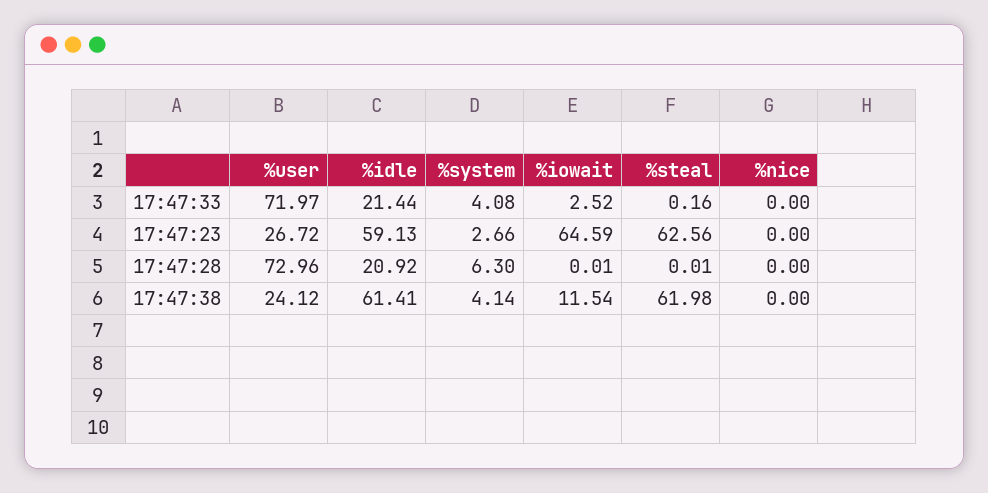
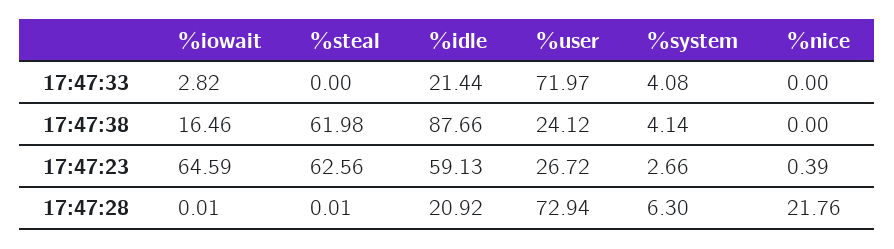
  {
    "%user": {
      "17:47:33": 71.97,
      "17:47:23": 26.72,
-     "17:47:28": 72.96,
+     "17:47:28": 72.94,
      "17:47:38": 24.12
    },
    "%idle": {
      "17:47:33": 21.44,
      "17:47:23": 59.13,
      "17:47:28": 20.92,
-     "17:47:38": 61.41
+     "17:47:38": 87.66
    },
    "%system": {
      "17:47:33": 4.08,
      "17:47:23": 2.66,
      "17:47:28": 6.3,
      "17:47:38": 4.14
    },
    "%iowait": {
-     "17:47:33": 2.52,
+     "17:47:33": 2.82,
      "17:47:23": 64.59,
      "17:47:28": 0.01,
-     "17:47:38": 11.54
+     "17:47:38": 16.46
    },
    "%steal": {
-     "17:47:33": 0.16,
+     "17:47:33": 0,
      "17:47:23": 62.56,
      "17:47:28": 0.01,
      "17:47:38": 61.98
    },
    "%nice": {
      "17:47:33": 0,
-     "17:47:23": 0,
+     "17:47:23": 0.39,
-     "17:47:28": 0,
+     "17:47:28": 21.76,
      "17:47:38": 0
    }
  }

